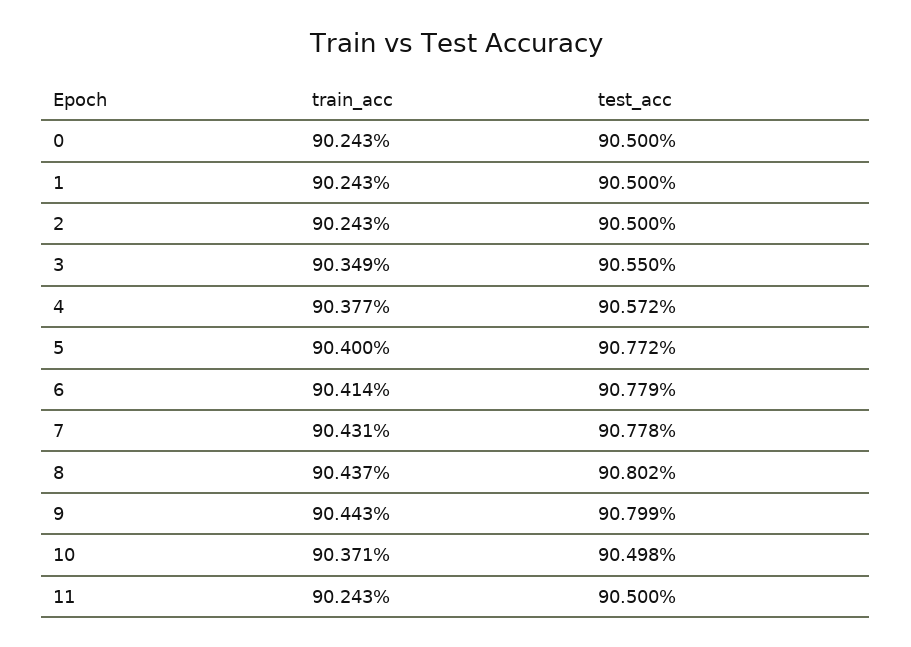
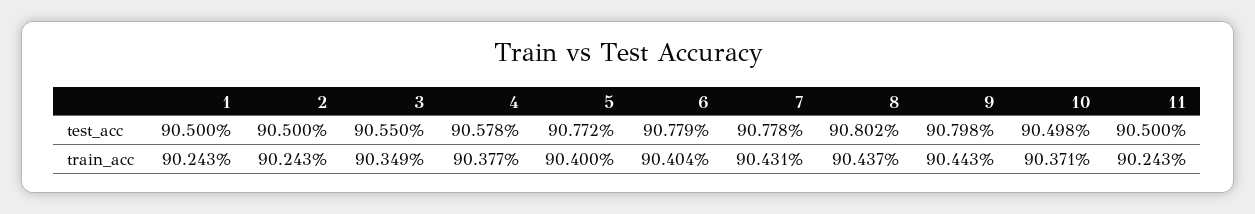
  {
    "train_acc": {
-     "0": 90.243,
      "1": 90.243,
      "2": 90.243,
      "3": 90.349,
      "4": 90.377,
      "5": 90.4,
-     "6": 90.414,
+     "6": 90.404,
      "7": 90.431,
      "8": 90.437,
      "9": 90.443,
      "10": 90.371,
      "11": 90.243
    },
    "test_acc": {
-     "0": 90.5,
      "1": 90.5,
      "2": 90.5,
      "3": 90.55,
-     "4": 90.572,
+     "4": 90.578,
      "5": 90.772,
      "6": 90.779,
      "7": 90.778,
      "8": 90.802,
-     "9": 90.799,
+     "9": 90.798,
      "10": 90.498,
      "11": 90.5
    }
  }

